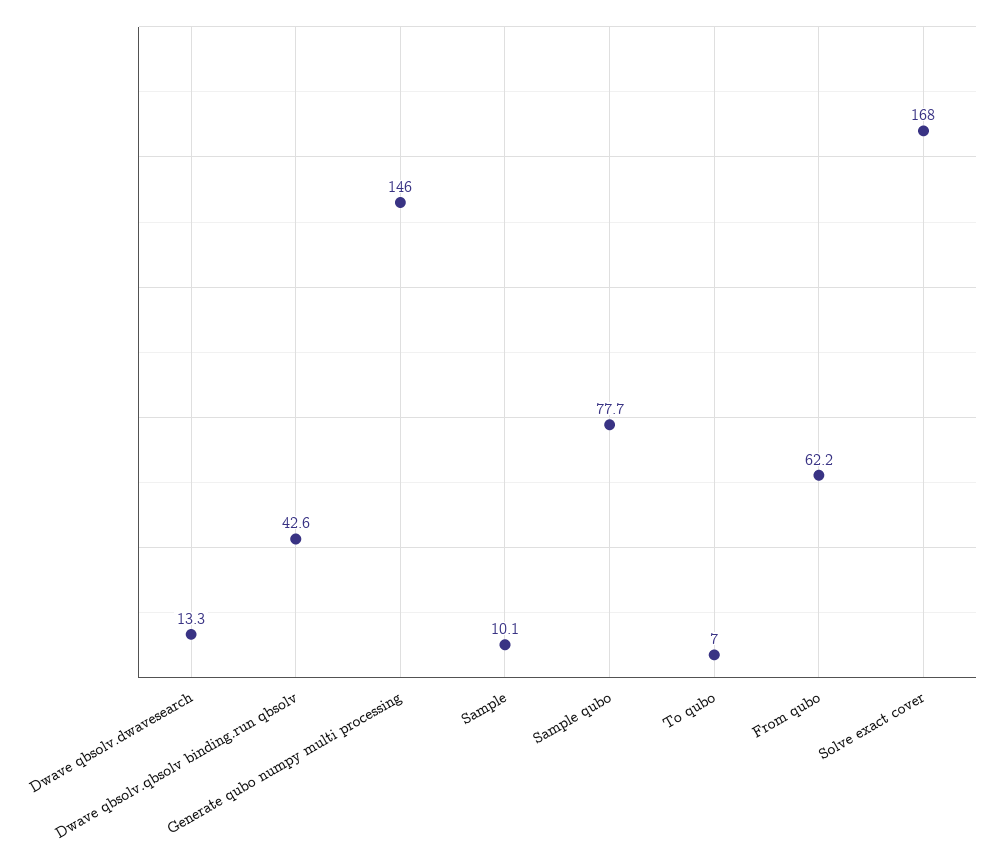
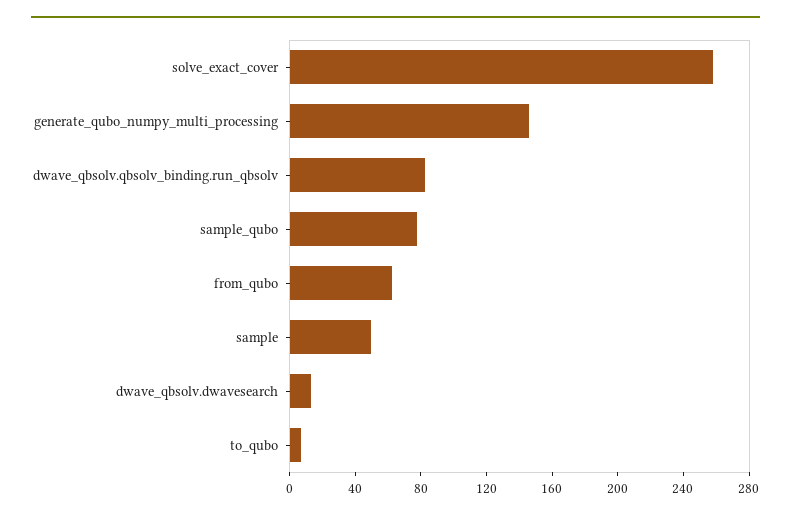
  {
    "Dwave qbsolv.dwavesearch": 13.3,
-   "Dwave qbsolv.qbsolv binding.run qbsolv": 42.6,
+   "Dwave qbsolv.qbsolv binding.run qbsolv": 80,
    "Generate qubo numpy multi processing": 146,
-   "Sample": 10.1,
+   "Sample": 50,
    "Sample qubo": 77.7,
    "To qubo": 7,
    "From qubo": 62.2,
-   "Solve exact cover": 168
+   "Solve exact cover": 260
  }

